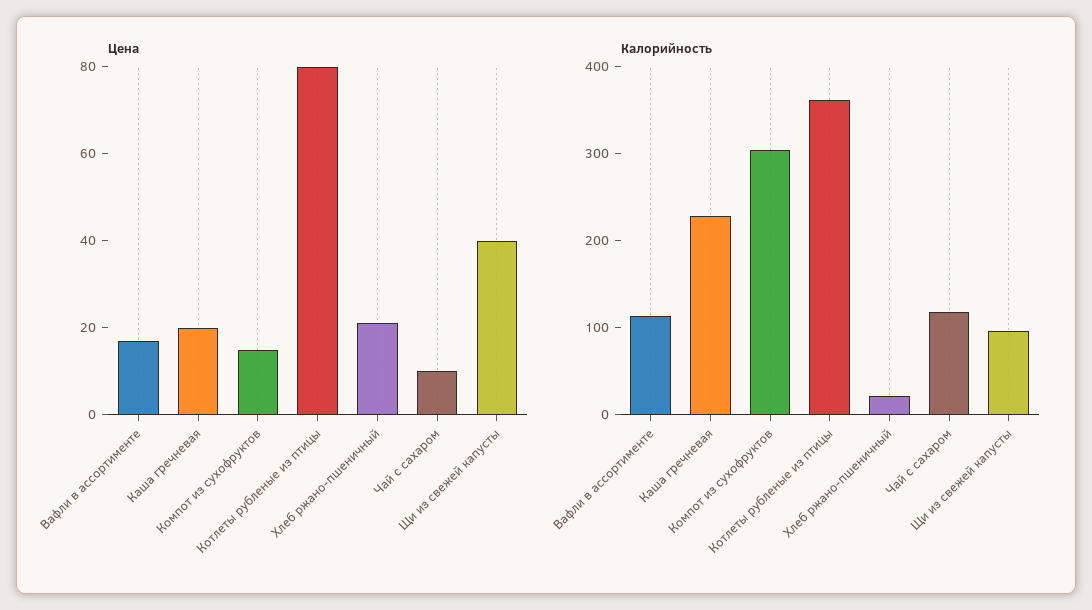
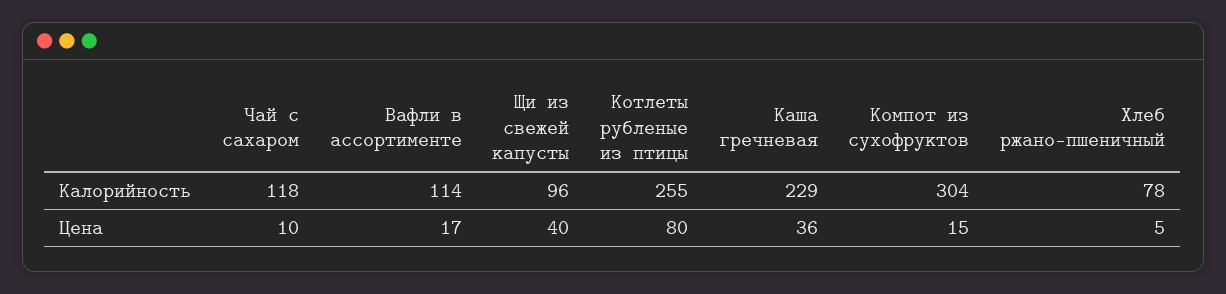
  {
    "Цена": {
      "Вафли в ассортименте": 17,
-     "Каша гречневая": 20,
+     "Каша гречневая": 36,
      "Компот из сухофруктов": 15,
      "Котлеты рубленые из птицы": 80,
-     "Хлеб ржано-пшеничный": 20,
+     "Хлеб ржано-пшеничный": 5,
      "Чай с сахаром": 10,
      "Щи из свежей капусты": 40
    },
    "Калорийность": {
      "Вафли в ассортименте": 114,
      "Каша гречневая": 229,
      "Компот из сухофруктов": 304,
-     "Котлеты рубленые из птицы": 360,
+     "Котлеты рубленые из птицы": 255,
-     "Хлеб ржано-пшеничный": 20,
+     "Хлеб ржано-пшеничный": 78,
      "Чай с сахаром": 118,
      "Щи из свежей капусты": 96
    }
  }

